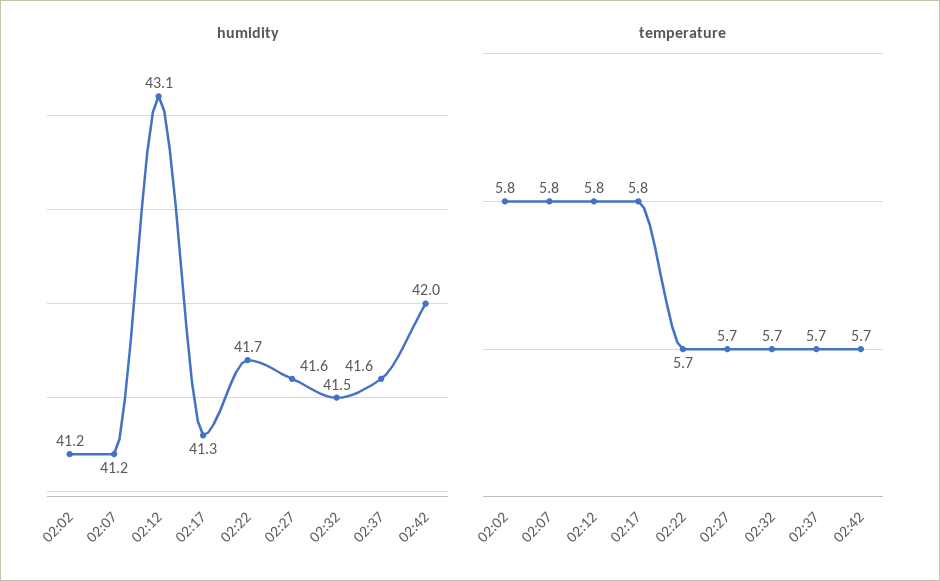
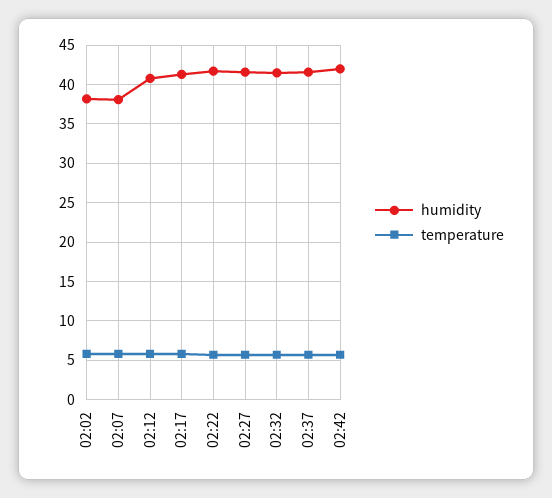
  {
    "humidity": {
-     "02:02": 41.2,
+     "02:02": 38,
-     "02:07": 41.2,
+     "02:07": 38,
-     "02:12": 43.1,
+     "02:12": 41,
      "02:17": 41.3,
      "02:22": 41.7,
      "02:27": 41.6,
      "02:32": 41.5,
      "02:37": 41.6,
      "02:42": 42
    },
    "temperature": {
      "02:02": 5.8,
      "02:07": 5.8,
      "02:12": 5.8,
      "02:17": 5.8,
      "02:22": 5.7,
      "02:27": 5.7,
      "02:32": 5.7,
      "02:37": 5.7,
      "02:42": 5.7
    }
  }

